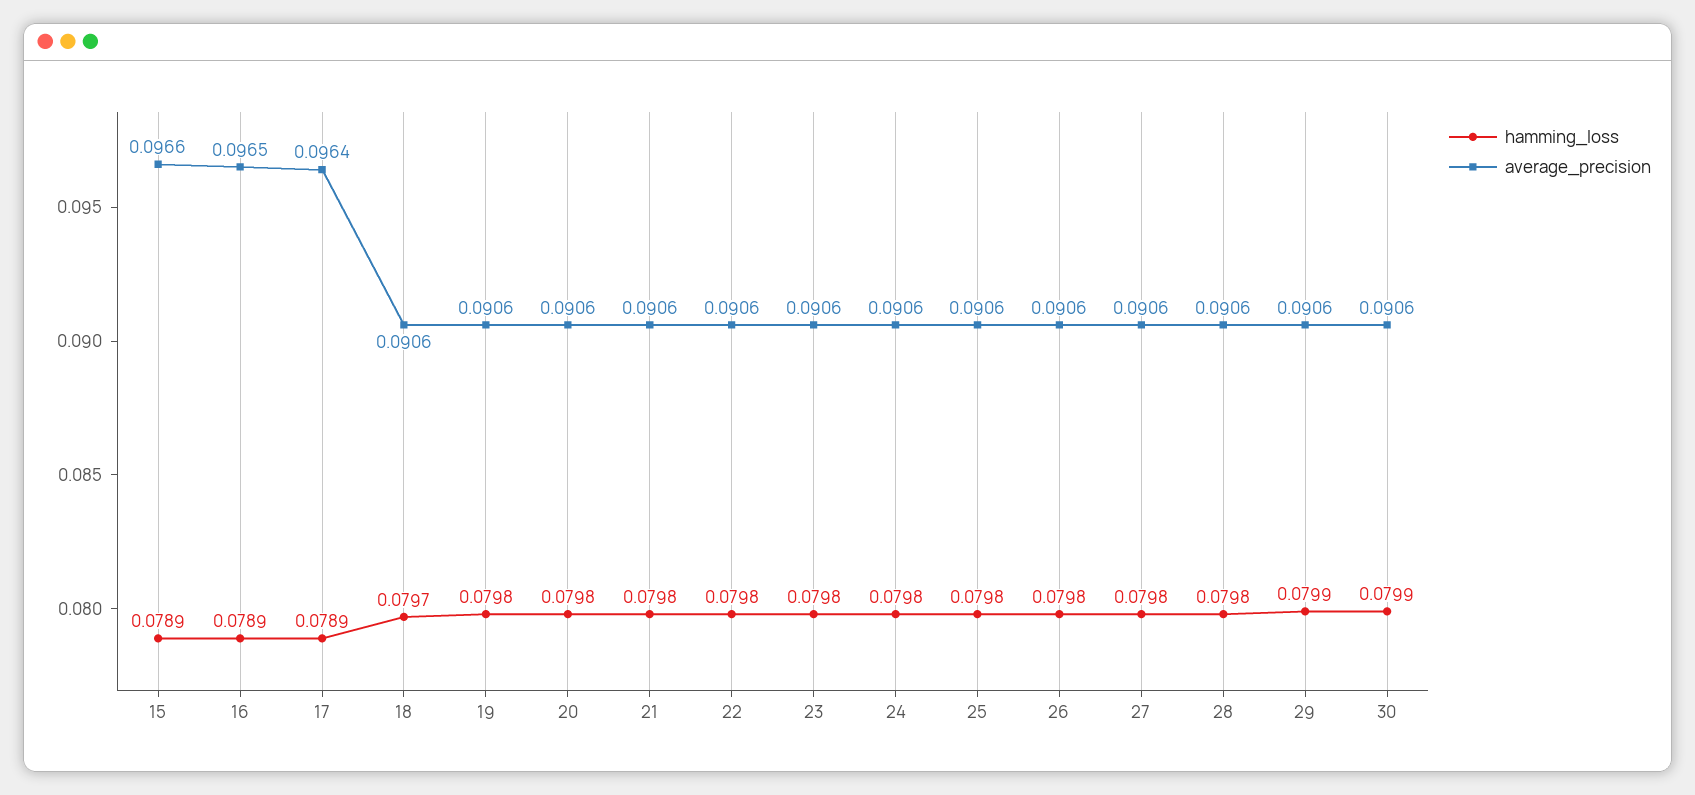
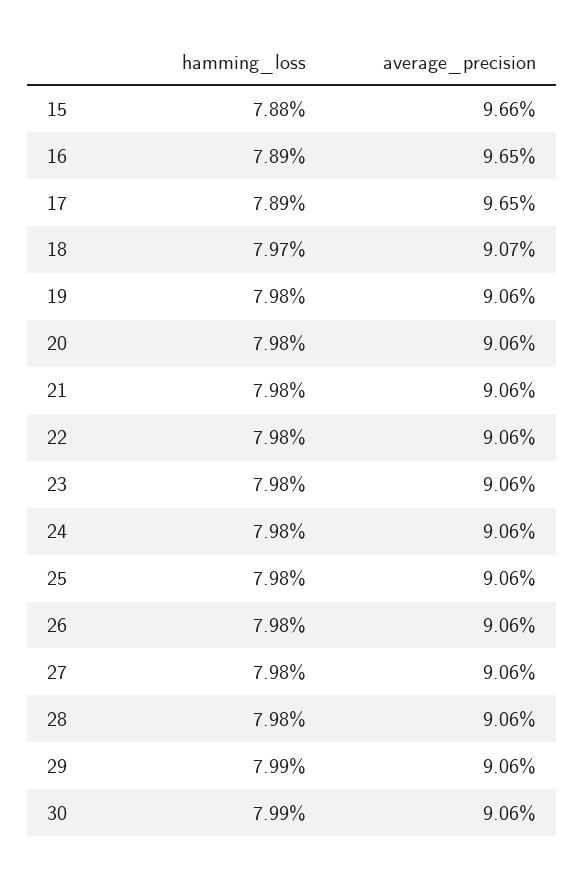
  {
    "hamming_loss": {
-     "15": 0.0789,
+     "15": 0.0788,
      "16": 0.0789,
      "17": 0.0789,
      "18": 0.0797,
      "19": 0.0798,
      "20": 0.0798,
      "21": 0.0798,
      "22": 0.0798,
      "23": 0.0798,
      "24": 0.0798,
      "25": 0.0798,
      "26": 0.0798,
      "27": 0.0798,
      "28": 0.0798,
      "29": 0.0799,
      "30": 0.0799
    },
    "average_precision": {
      "15": 0.0966,
      "16": 0.0965,
-     "17": 0.0964,
+     "17": 0.0965,
-     "18": 0.0906,
+     "18": 0.0907,
      "19": 0.0906,
      "20": 0.0906,
      "21": 0.0906,
      "22": 0.0906,
      "23": 0.0906,
      "24": 0.0906,
      "25": 0.0906,
      "26": 0.0906,
      "27": 0.0906,
      "28": 0.0906,
      "29": 0.0906,
      "30": 0.0906
    }
  }

